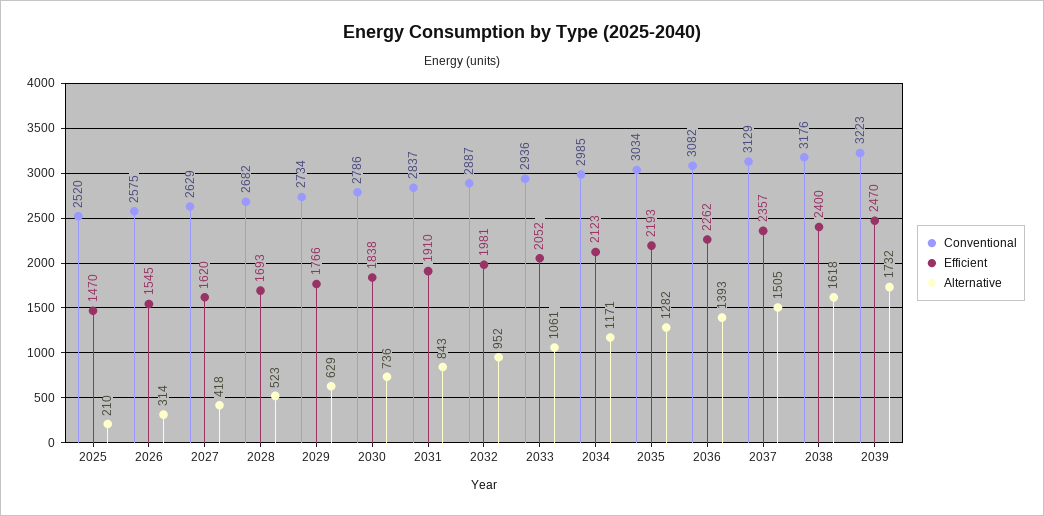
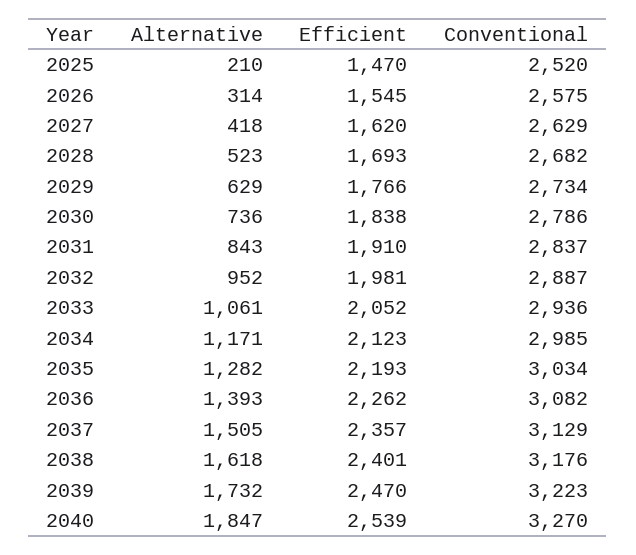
  {
    "Conventional": {
      "2025": 2520,
      "2026": 2575,
      "2027": 2629,
      "2028": 2682,
      "2029": 2734,
      "2030": 2786,
      "2031": 2837,
      "2032": 2887,
      "2033": 2936,
      "2034": 2985,
      "2035": 3034,
      "2036": 3082,
      "2037": 3129,
      "2038": 3176,
-     "2039": 3223
+     "2039": 3223,
+     "2040": 3270
    },
    "Efficient": {
      "2025": 1470,
      "2026": 1545,
      "2027": 1620,
      "2028": 1693,
      "2029": 1766,
      "2030": 1838,
      "2031": 1910,
      "2032": 1981,
      "2033": 2052,
      "2034": 2123,
      "2035": 2193,
      "2036": 2262,
      "2037": 2357,
-     "2038": 2400,
+     "2038": 2401,
-     "2039": 2470
+     "2039": 2470,
+     "2040": 2539
    },
    "Alternative": {
      "2025": 210,
      "2026": 314,
      "2027": 418,
      "2028": 523,
      "2029": 629,
      "2030": 736,
      "2031": 843,
      "2032": 952,
      "2033": 1061,
      "2034": 1171,
      "2035": 1282,
      "2036": 1393,
      "2037": 1505,
      "2038": 1618,
-     "2039": 1732
+     "2039": 1732,
+     "2040": 1847
    }
  }

